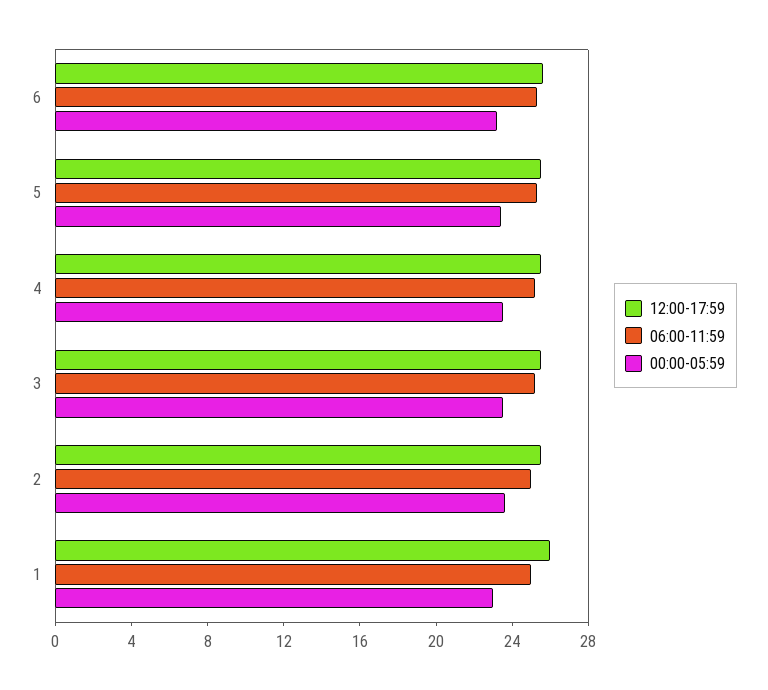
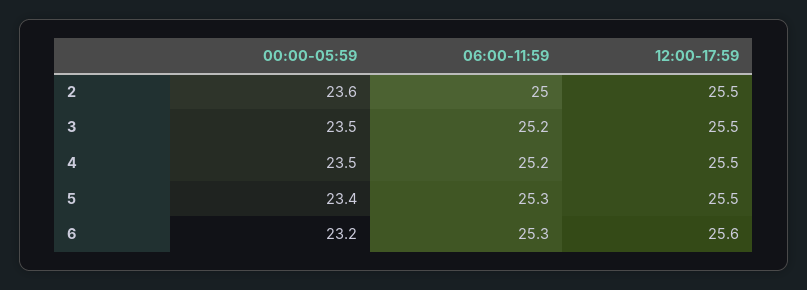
  {
    "12:00-17:59": {
      "6": 25.6,
      "5": 25.5,
      "4": 25.5,
      "3": 25.5,
-     "2": 25.5,
+     "2": 25.5
-     "1": 26
    },
    "06:00-11:59": {
      "6": 25.3,
      "5": 25.3,
      "4": 25.2,
      "3": 25.2,
-     "2": 25,
+     "2": 25
-     "1": 25
    },
    "00:00-05:59": {
      "6": 23.2,
      "5": 23.4,
      "4": 23.5,
      "3": 23.5,
-     "2": 23.6,
+     "2": 23.6
-     "1": 23
    }
  }

